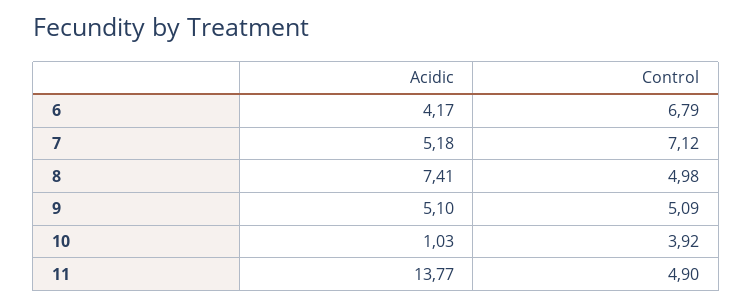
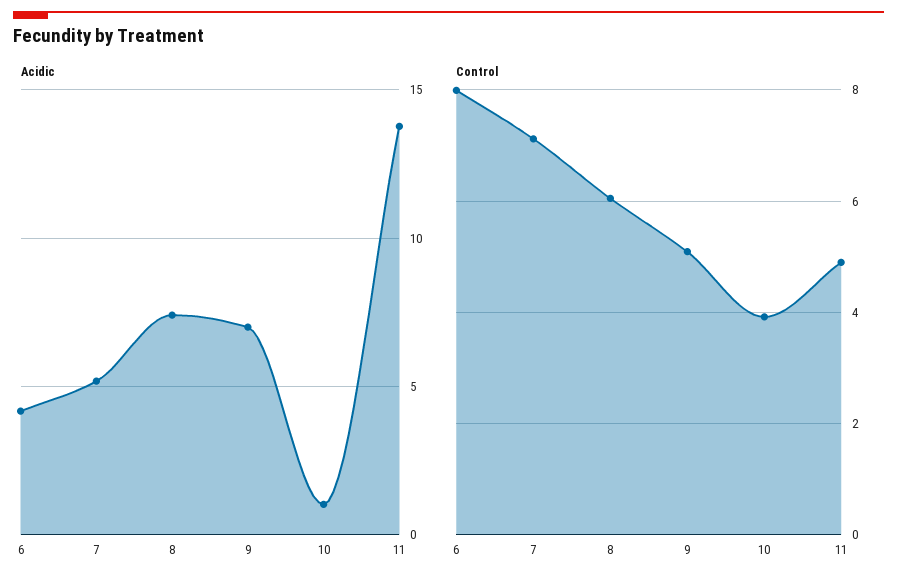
  {
    "Acidic": {
      "6": 4.17,
      "7": 5.18,
      "8": 7.41,
-     "9": 5.1,
+     "9": 7,
      "10": 1.03,
      "11": 13.77
    },
    "Control": {
-     "6": 6.79,
+     "6": 8,
      "7": 7.12,
-     "8": 4.98,
+     "8": 6,
      "9": 5.09,
      "10": 3.92,
      "11": 4.9
    }
  }

